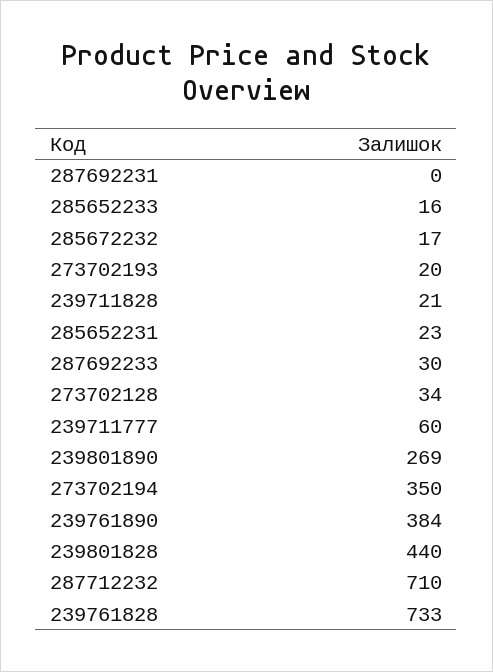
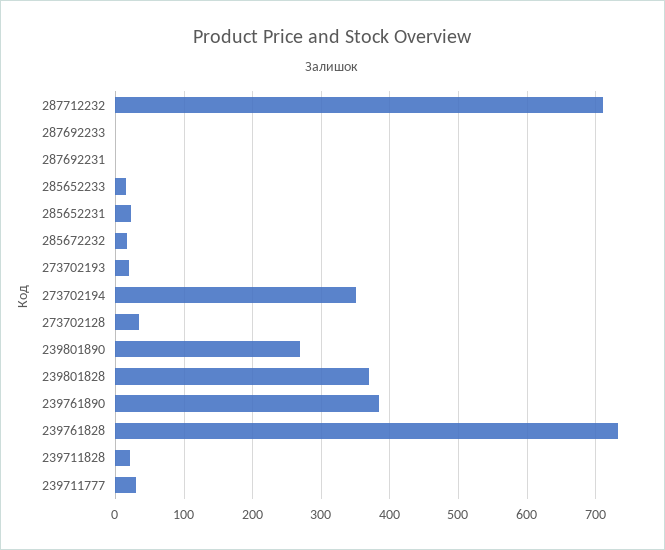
  {
    "287692231": 0,
    "285652233": 16,
    "285672232": 17,
    "273702193": 20,
    "239711828": 21,
    "285652231": 23,
-   "287692233": 30,
+   "287692233": 0,
    "273702128": 34,
-   "239711777": 60,
+   "239711777": 30,
    "239801890": 269,
    "273702194": 350,
    "239761890": 384,
-   "239801828": 440,
+   "239801828": 370,
    "287712232": 710,
    "239761828": 733
  }

